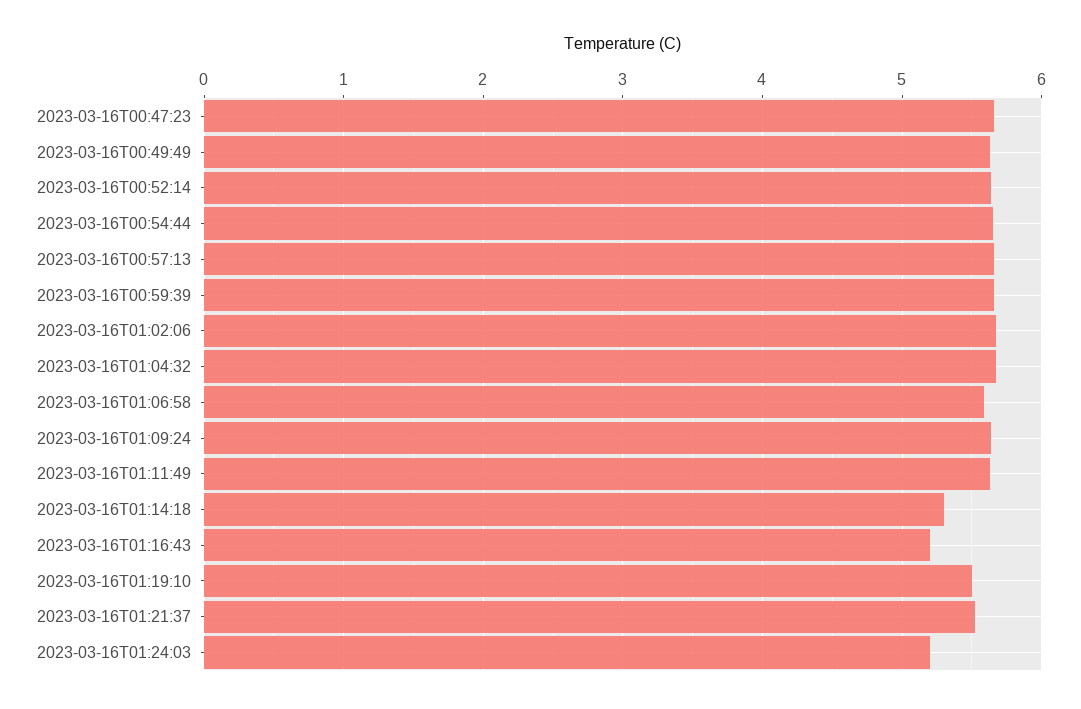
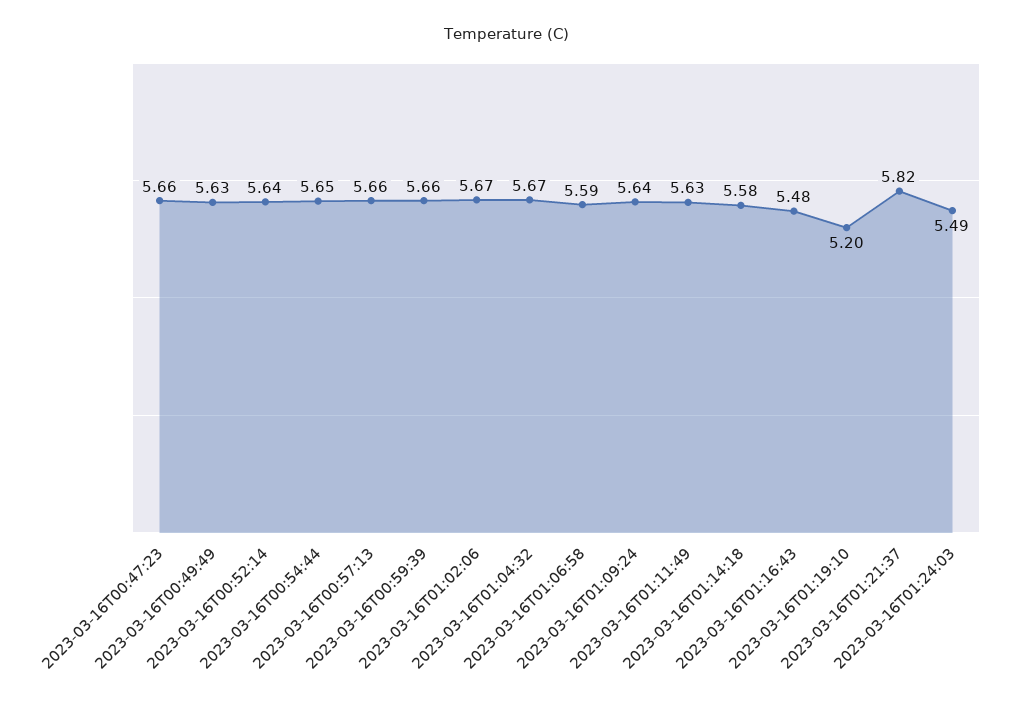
  {
    "2023-03-16T00:47:23": 5.66,
    "2023-03-16T00:49:49": 5.63,
    "2023-03-16T00:52:14": 5.64,
    "2023-03-16T00:54:44": 5.65,
    "2023-03-16T00:57:13": 5.66,
    "2023-03-16T00:59:39": 5.66,
    "2023-03-16T01:02:06": 5.67,
    "2023-03-16T01:04:32": 5.67,
    "2023-03-16T01:06:58": 5.59,
    "2023-03-16T01:09:24": 5.64,
    "2023-03-16T01:11:49": 5.63,
-   "2023-03-16T01:14:18": 5.3,
+   "2023-03-16T01:14:18": 5.58,
-   "2023-03-16T01:16:43": 5.2,
+   "2023-03-16T01:16:43": 5.48,
-   "2023-03-16T01:19:10": 5.5,
+   "2023-03-16T01:19:10": 5.2,
-   "2023-03-16T01:21:37": 5.5,
+   "2023-03-16T01:21:37": 5.82,
-   "2023-03-16T01:24:03": 5.2
+   "2023-03-16T01:24:03": 5.49
  }

